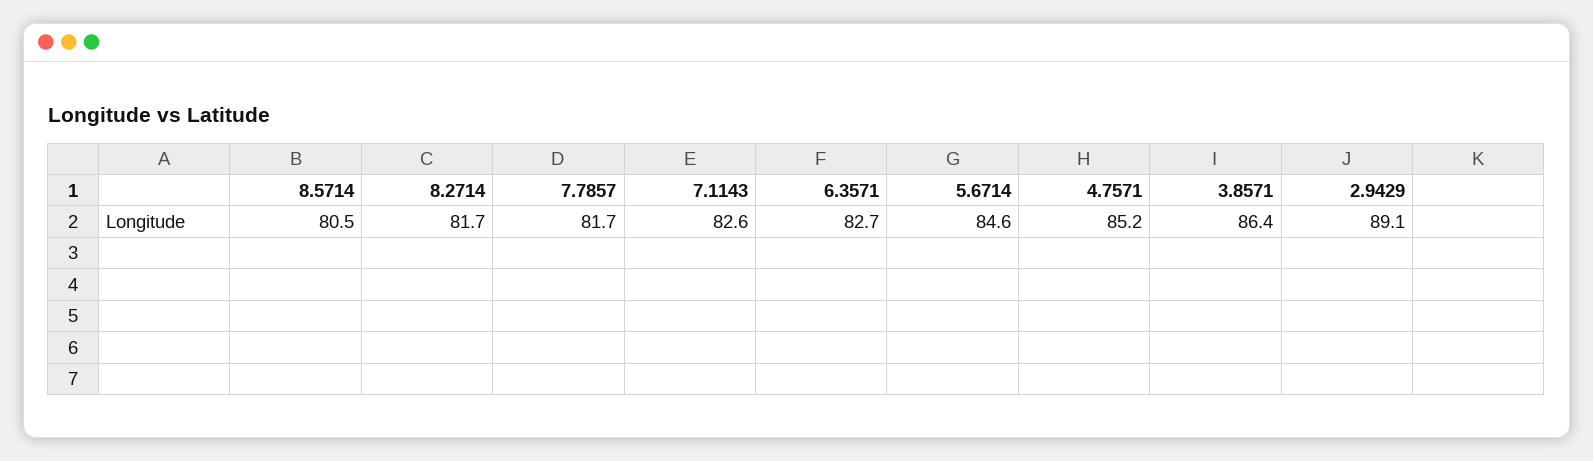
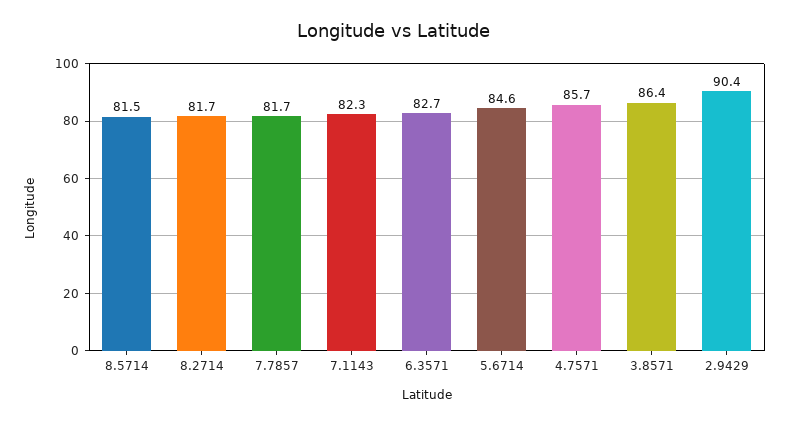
  {
-   "8.5714": 80.5,
+   "8.5714": 81.5,
    "8.2714": 81.7,
    "7.7857": 81.7,
-   "7.1143": 82.6,
+   "7.1143": 82.3,
    "6.3571": 82.7,
    "5.6714": 84.6,
-   "4.7571": 85.2,
+   "4.7571": 85.7,
    "3.8571": 86.4,
-   "2.9429": 89.1
+   "2.9429": 90.4
  }

